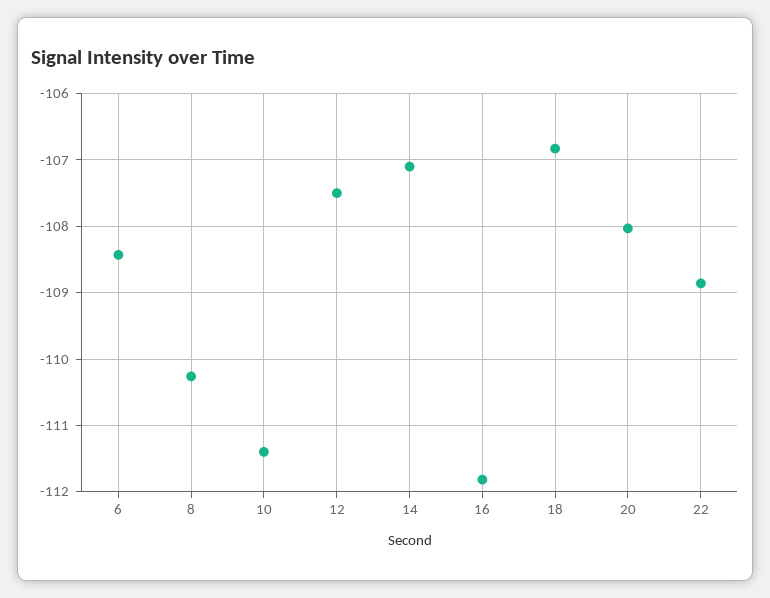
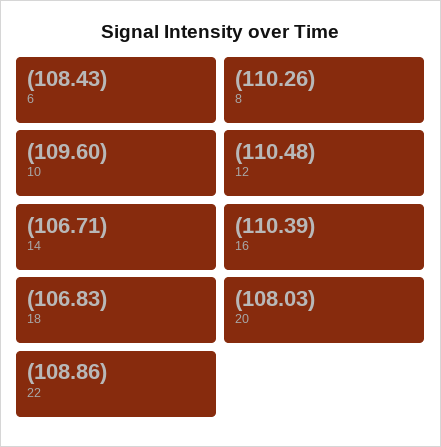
  {
    "6": -108.43,
    "8": -110.26,
-   "10": -111.4,
+   "10": -109.6,
-   "12": -107.5,
+   "12": -110.48,
-   "14": -107.1,
+   "14": -106.71,
-   "16": -111.8,
+   "16": -110.39,
    "18": -106.83,
    "20": -108.03,
    "22": -108.86
  }

